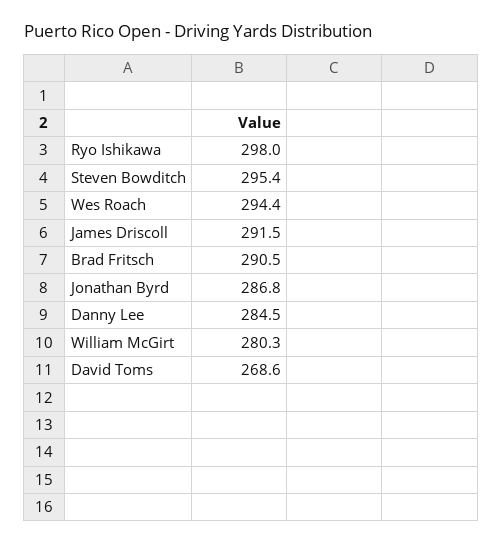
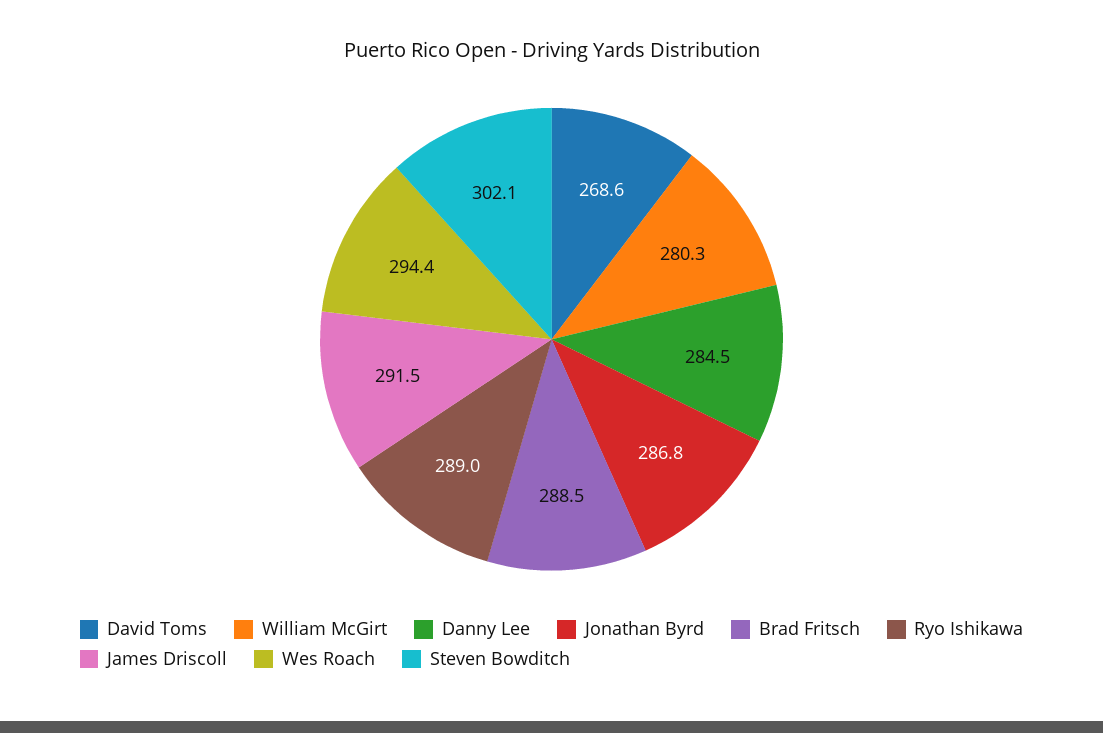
  {
-   "Ryo Ishikawa": 298,
+   "Ryo Ishikawa": 289,
-   "Steven Bowditch": 295.4,
+   "Steven Bowditch": 302.1,
    "Wes Roach": 294.4,
    "James Driscoll": 291.5,
-   "Brad Fritsch": 290.5,
+   "Brad Fritsch": 288.5,
    "Jonathan Byrd": 286.8,
    "Danny Lee": 284.5,
    "William McGirt": 280.3,
    "David Toms": 268.6
  }

